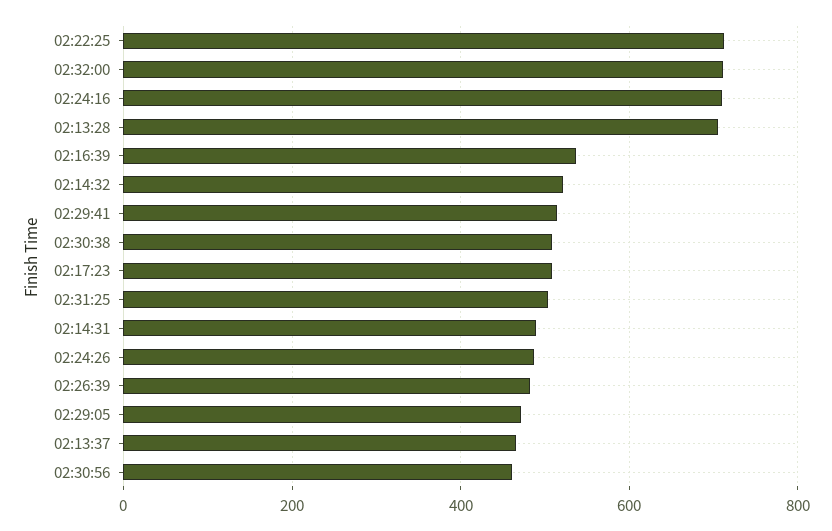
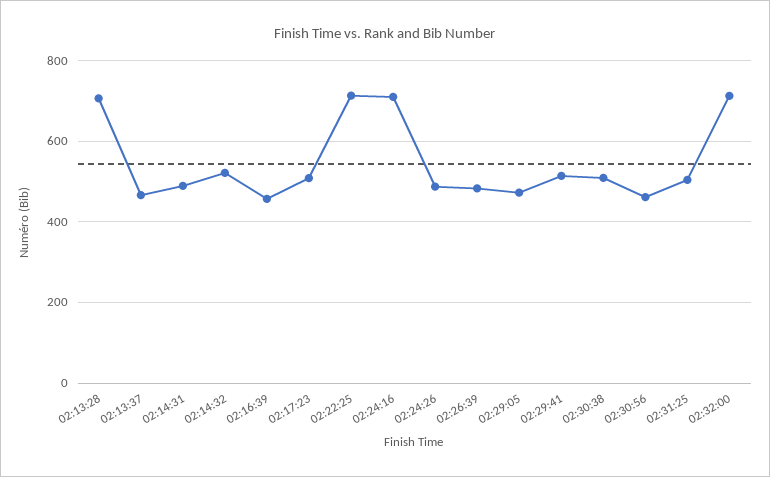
  {
    "02:22:25": 720,
    "02:32:00": 720,
    "02:24:16": 720,
    "02:13:28": 700,
-   "02:16:39": 540,
+   "02:16:39": 460,
    "02:14:32": 520,
    "02:29:41": 520,
    "02:30:38": 500,
    "02:17:23": 500,
    "02:31:25": 500,
    "02:14:31": 480,
    "02:24:26": 480,
    "02:26:39": 480,
    "02:29:05": 480,
    "02:13:37": 460,
    "02:30:56": 460
  }

